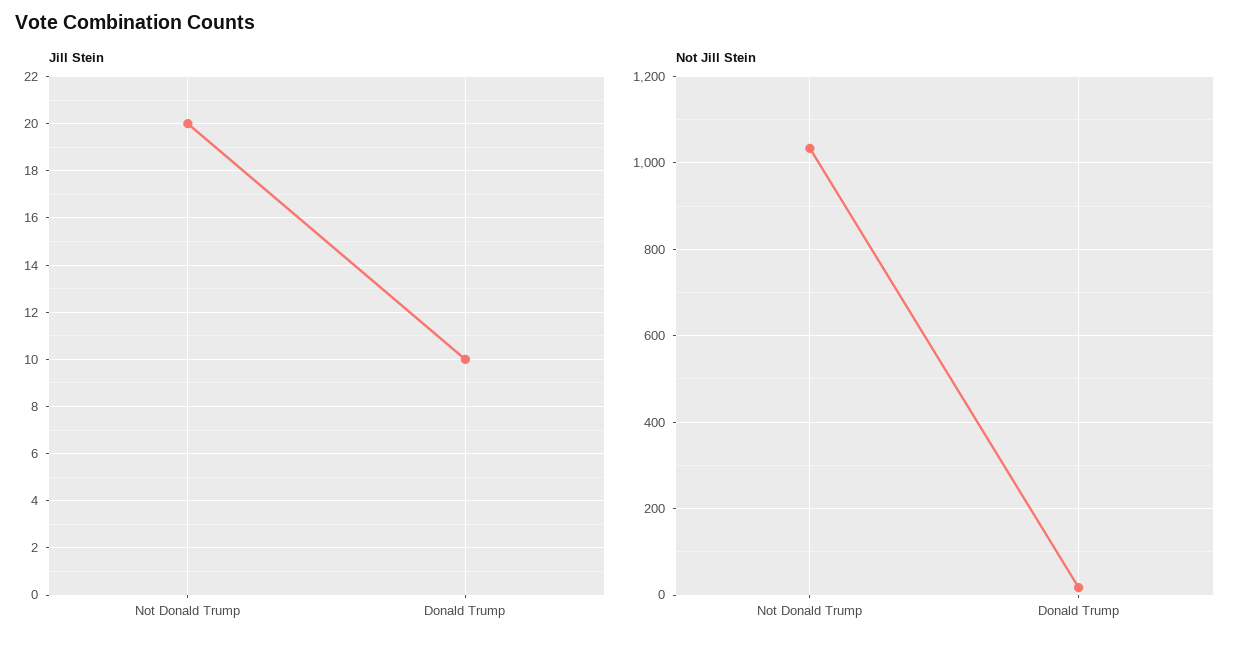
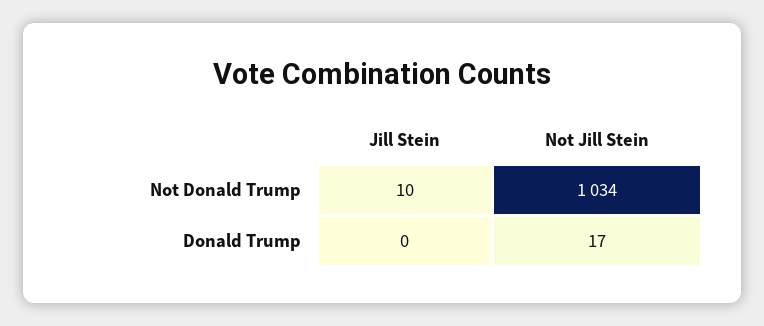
  {
    "Jill Stein": {
-     "Not Donald Trump": 20,
+     "Not Donald Trump": 10,
-     "Donald Trump": 10
+     "Donald Trump": 0
    },
    "Not Jill Stein": {
      "Not Donald Trump": 1034,
      "Donald Trump": 17
    }
  }

